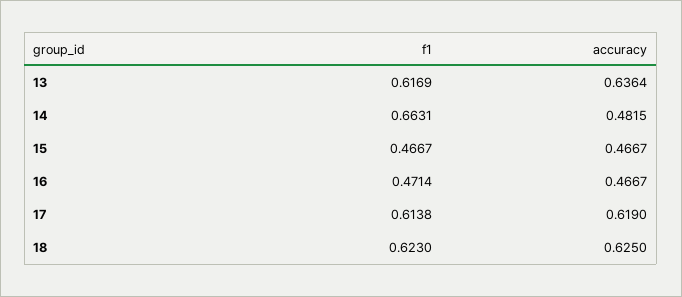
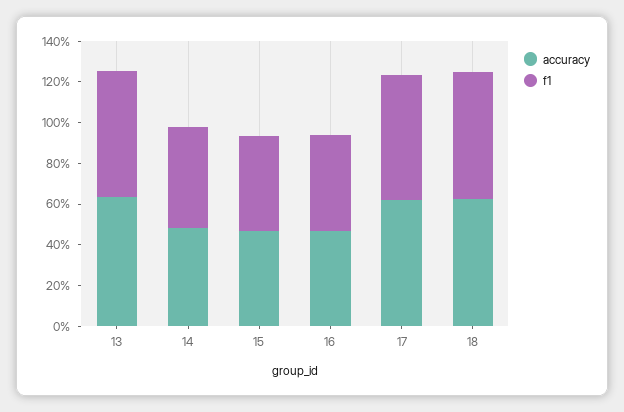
  {
    "f1": {
      "13": 0.6169,
-     "14": 0.6631,
+     "14": 0.5,
      "15": 0.4667,
      "16": 0.4714,
      "17": 0.6138,
      "18": 0.623
    },
    "accuracy": {
      "13": 0.6364,
      "14": 0.4815,
      "15": 0.4667,
      "16": 0.4667,
      "17": 0.619,
      "18": 0.625
    }
  }

